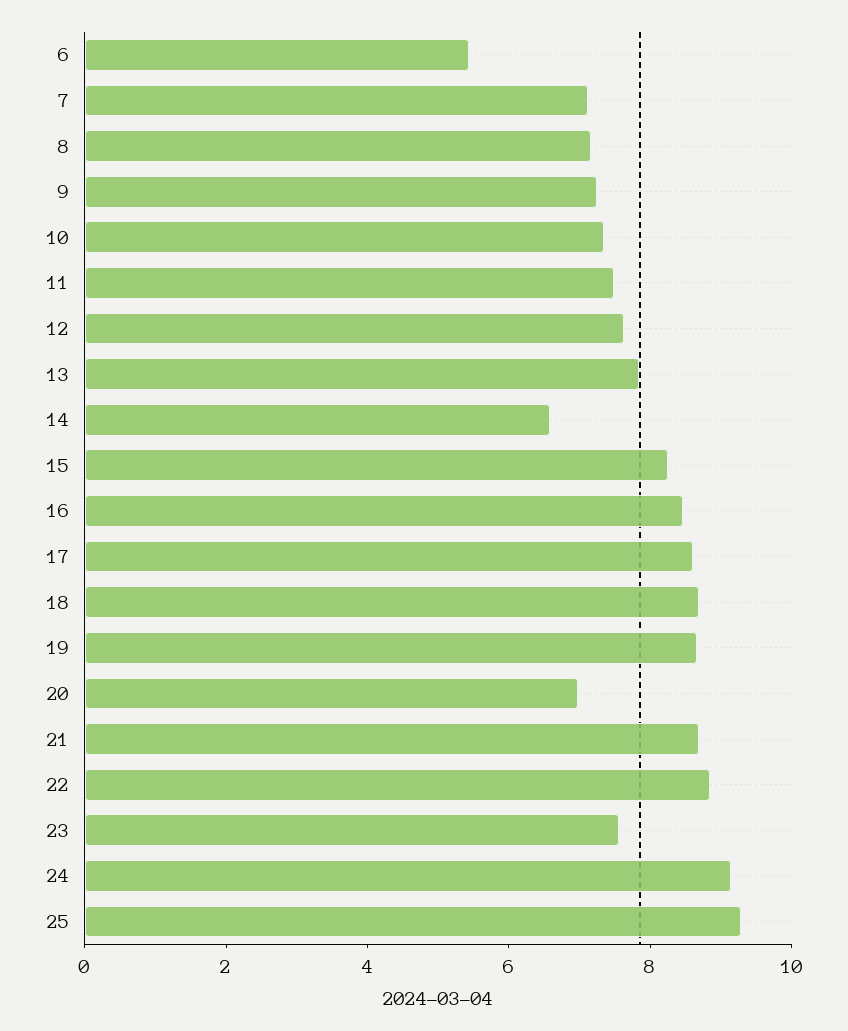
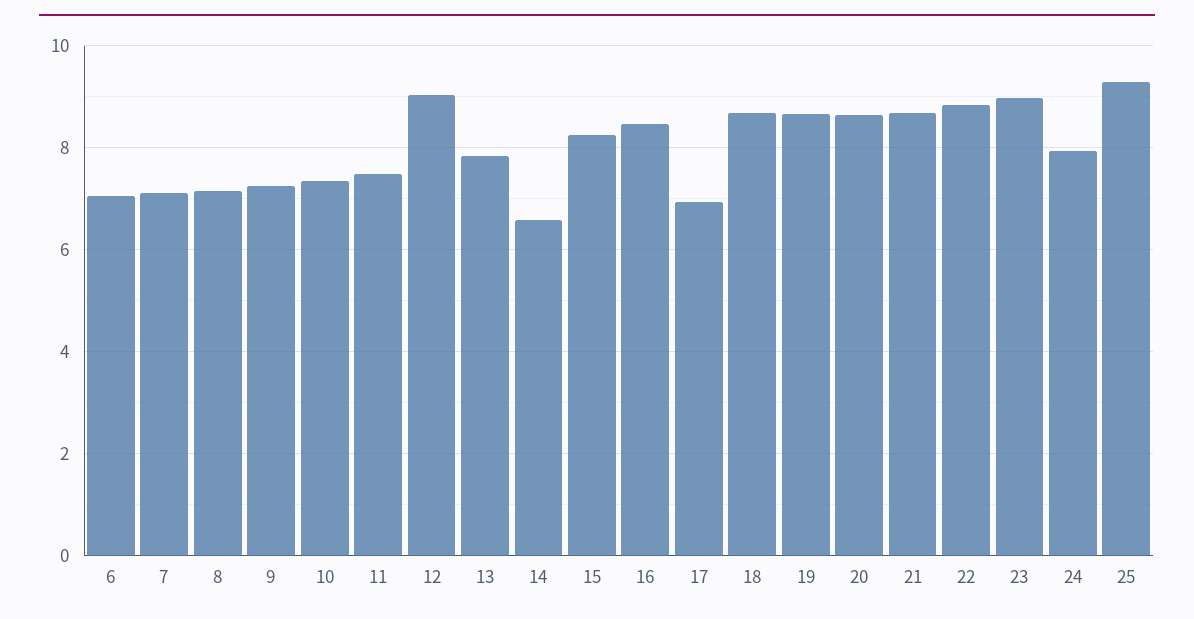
  {
-   "6": 5.5,
+   "6": 7,
    "7": 7.2,
    "8": 7.2,
    "9": 7.2,
    "10": 7.4,
    "11": 7.4,
-   "12": 7.5,
+   "12": 9,
    "13": 7.8,
    "14": 6.6,
    "15": 8.2,
    "16": 8.4,
-   "17": 8.5,
+   "17": 7,
    "18": 8.6,
    "19": 8.6,
-   "20": 7,
+   "20": 8.6,
    "21": 8.6,
    "22": 8.8,
-   "23": 7.5,
+   "23": 9,
-   "24": 9,
+   "24": 8,
    "25": 9.2
  }

